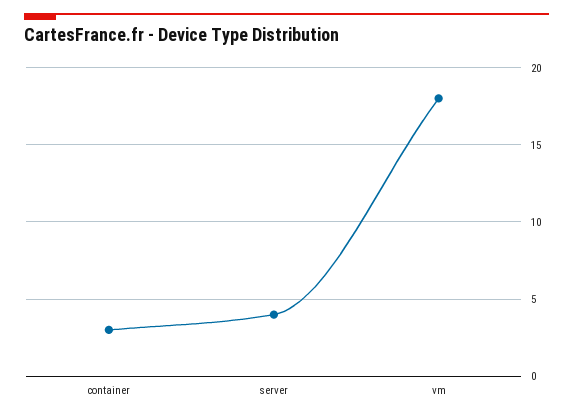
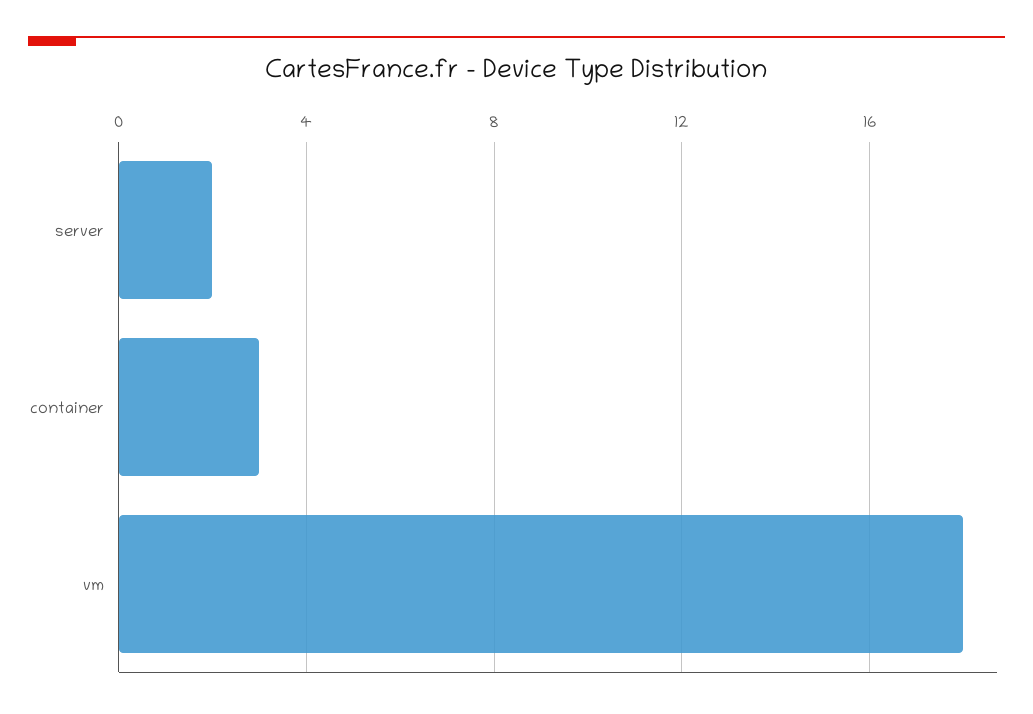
  {
    "container": 3,
-   "server": 4,
+   "server": 2,
    "vm": 18
  }

